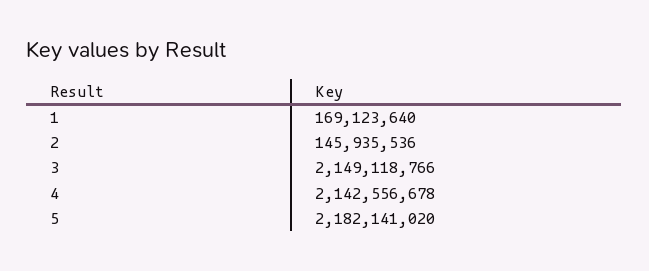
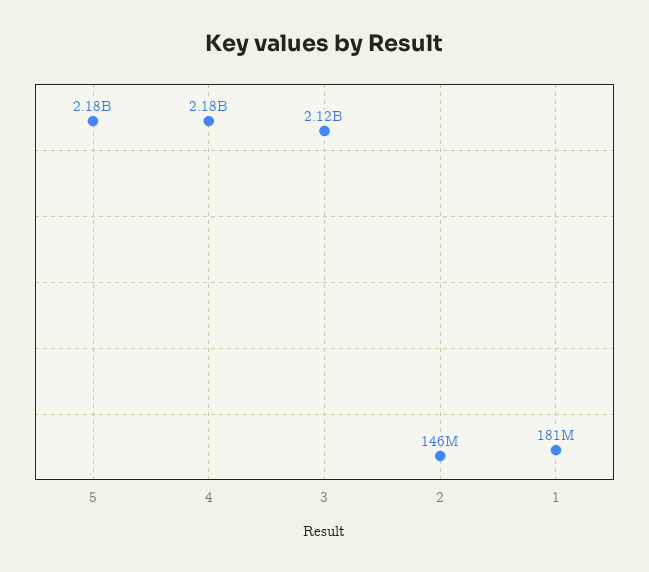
  {
-   "1": 169123640,
+   "1": 181000000,
    "2": 145935536,
-   "3": 2149118766,
+   "3": 2120000000,
-   "4": 2142556678,
+   "4": 2180000000,
    "5": 2182141020
  }

